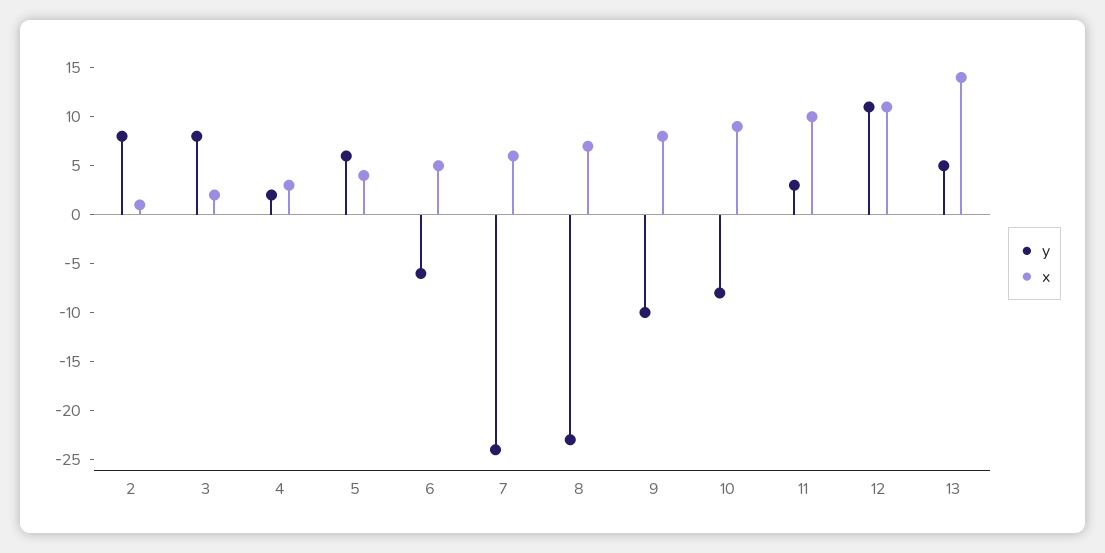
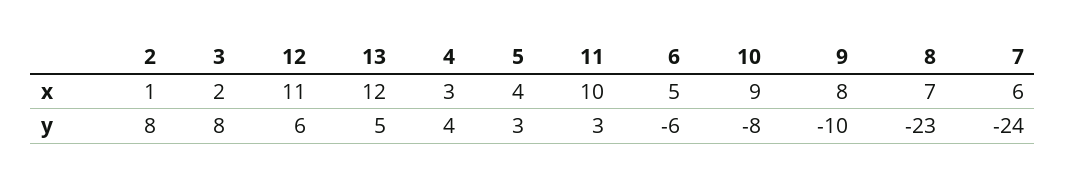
  {
    "y": {
      "2": 8,
      "3": 8,
-     "4": 2,
+     "4": 4,
-     "5": 6,
+     "5": 3,
      "6": -6,
      "7": -24,
      "8": -23,
      "9": -10,
      "10": -8,
      "11": 3,
-     "12": 11,
+     "12": 6,
      "13": 5
    },
    "x": {
      "2": 1,
      "3": 2,
      "4": 3,
      "5": 4,
      "6": 5,
      "7": 6,
      "8": 7,
      "9": 8,
      "10": 9,
      "11": 10,
      "12": 11,
-     "13": 14
+     "13": 12
    }
  }

